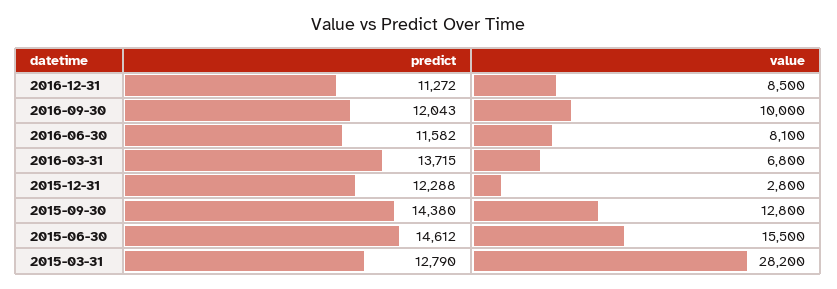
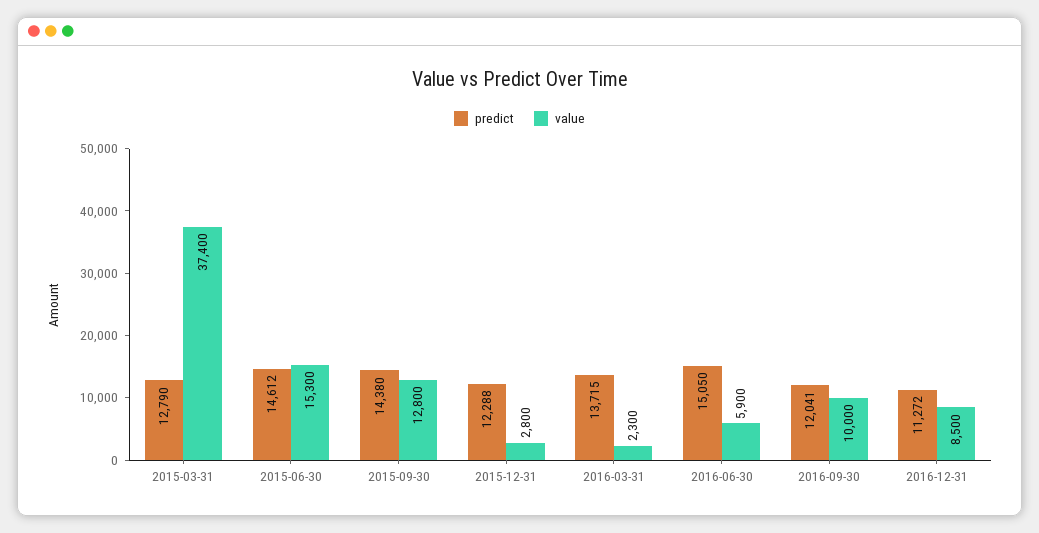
  {
    "predict": {
      "2016-12-31": 11272,
-     "2016-09-30": 12043,
+     "2016-09-30": 12041,
-     "2016-06-30": 11582,
+     "2016-06-30": 15050,
      "2016-03-31": 13715,
      "2015-12-31": 12288,
      "2015-09-30": 14380,
      "2015-06-30": 14612,
      "2015-03-31": 12790
    },
    "value": {
      "2016-12-31": 8500,
      "2016-09-30": 10000,
-     "2016-06-30": 8100,
+     "2016-06-30": 5900,
-     "2016-03-31": 6800,
+     "2016-03-31": 2300,
      "2015-12-31": 2800,
      "2015-09-30": 12800,
-     "2015-06-30": 15500,
+     "2015-06-30": 15300,
-     "2015-03-31": 28200
+     "2015-03-31": 37400
    }
  }

